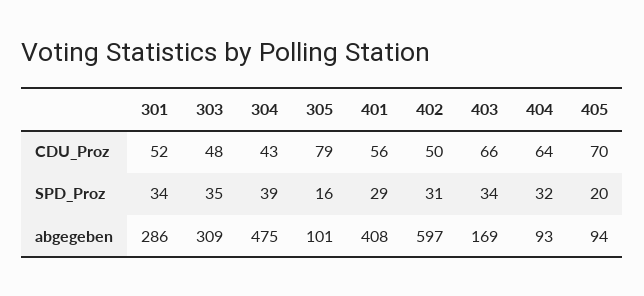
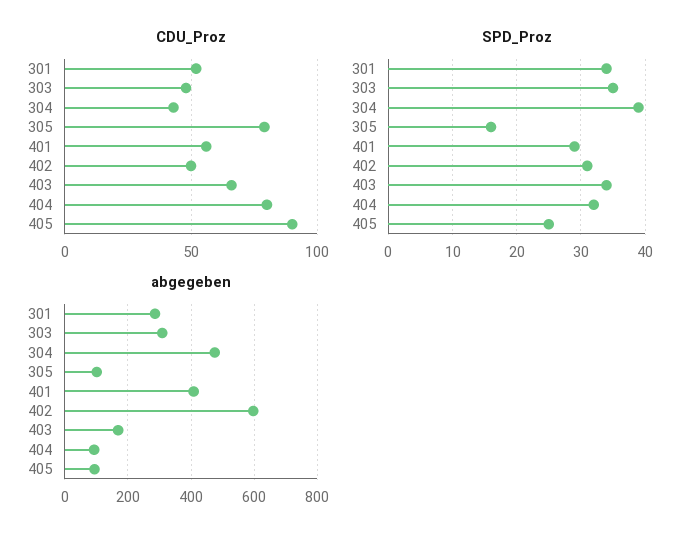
  {
    "CDU_Proz": {
      "301": 52,
      "303": 48,
      "304": 43,
      "305": 79,
      "401": 56,
      "402": 50,
      "403": 66,
-     "404": 64,
+     "404": 80,
-     "405": 70
+     "405": 90
    },
    "SPD_Proz": {
      "301": 34,
      "303": 35,
      "304": 39,
      "305": 16,
      "401": 29,
      "402": 31,
      "403": 34,
      "404": 32,
-     "405": 20
+     "405": 25
    },
    "abgegeben": {
      "301": 286,
      "303": 309,
      "304": 475,
      "305": 101,
      "401": 408,
      "402": 597,
      "403": 169,
      "404": 93,
      "405": 94
    }
  }

